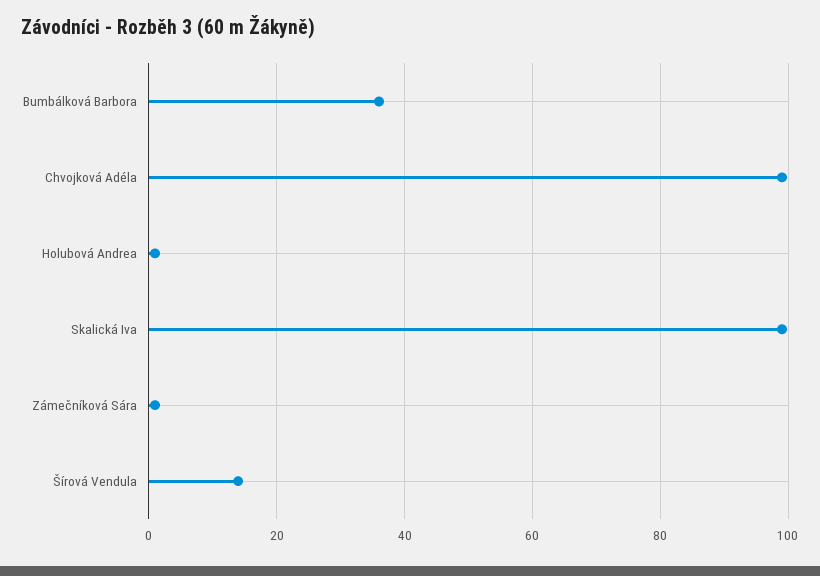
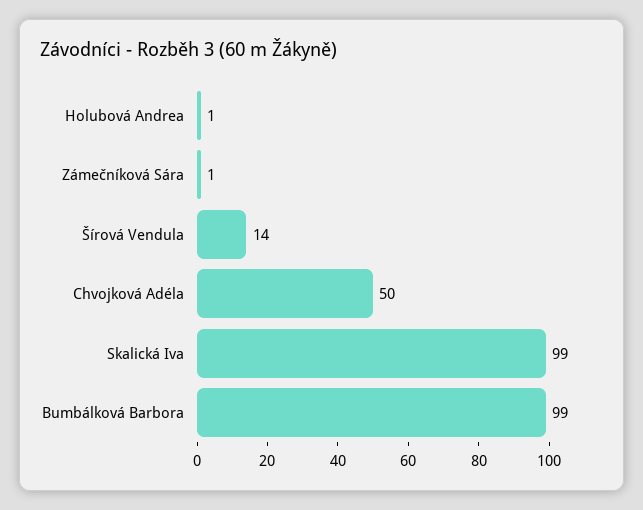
  {
-   "Bumbálková Barbora": 35,
+   "Bumbálková Barbora": 99,
-   "Chvojková Adéla": 100,
+   "Chvojková Adéla": 50,
    "Holubová Andrea": 1,
    "Skalická Iva": 99,
    "Zámečníková Sára": 1,
    "Šírová Vendula": 14
  }

